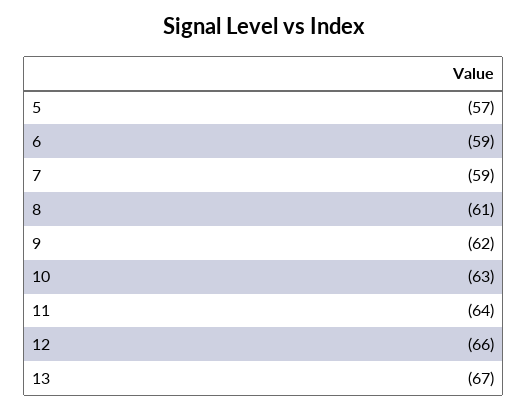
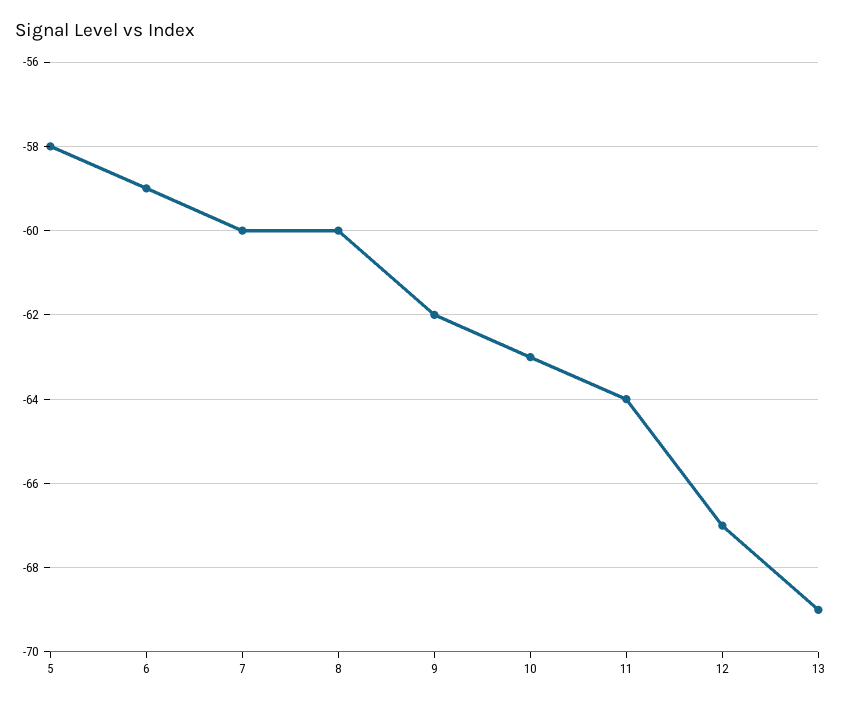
  {
-   "5": -57,
+   "5": -58,
    "6": -59,
-   "7": -59,
+   "7": -60,
-   "8": -61,
+   "8": -60,
    "9": -62,
    "10": -63,
    "11": -64,
-   "12": -66,
+   "12": -67,
-   "13": -67
+   "13": -69
  }

